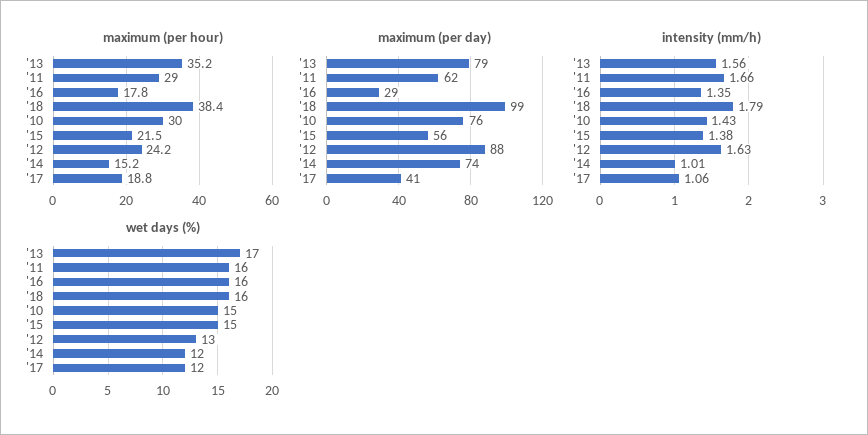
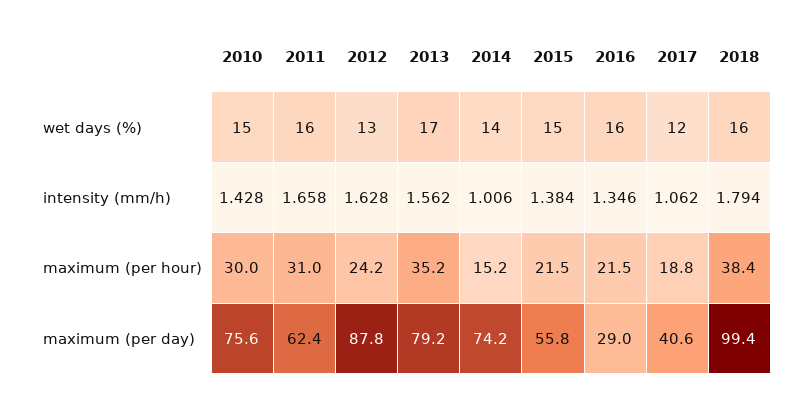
  {
    "maximum (per hour)": {
      "'13": 35.2,
-     "'11": 29,
+     "'11": 31,
-     "'16": 17.8,
+     "'16": 21.5,
      "'18": 38.4,
      "'10": 30,
      "'15": 21.5,
      "'12": 24.2,
      "'14": 15.2,
      "'17": 18.8
    },
    "maximum (per day)": {
      "'13": 79.2,
      "'11": 62.4,
      "'16": 29,
      "'18": 99.4,
      "'10": 75.6,
      "'15": 55.8,
      "'12": 87.8,
      "'14": 74.2,
      "'17": 40.6
    },
    "intensity (mm/h)": {
      "'13": 1.562,
      "'11": 1.658,
      "'16": 1.346,
      "'18": 1.794,
      "'10": 1.428,
      "'15": 1.384,
      "'12": 1.628,
      "'14": 1.006,
      "'17": 1.062
    },
    "wet days (%)": {
      "'13": 17,
      "'11": 16,
      "'16": 16,
      "'18": 16,
      "'10": 15,
      "'15": 15,
      "'12": 13,
-     "'14": 12,
+     "'14": 14,
      "'17": 12
    }
  }

